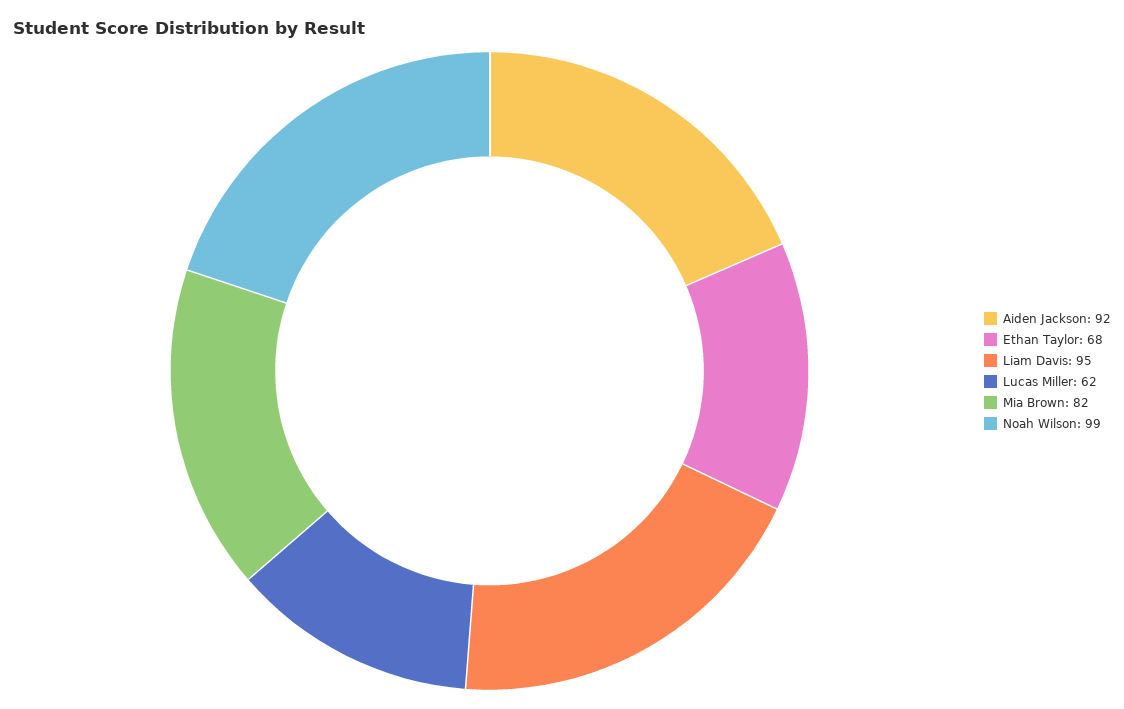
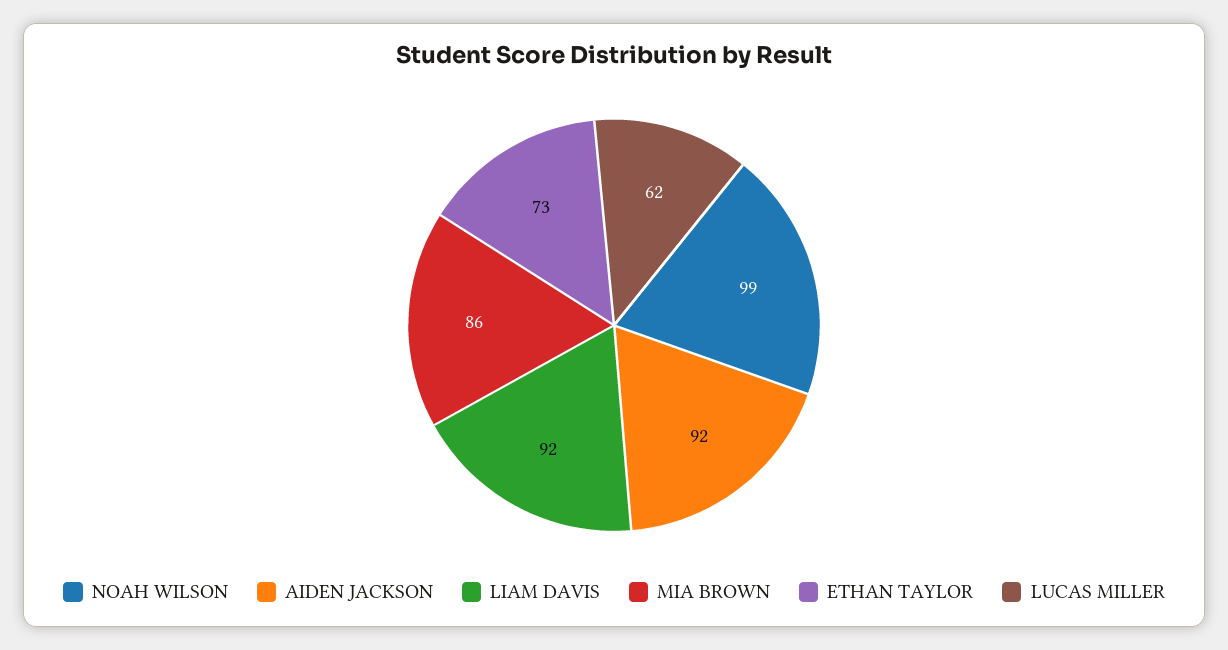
  {
    "Aiden Jackson": 92,
-   "Ethan Taylor": 68,
+   "Ethan Taylor": 73,
-   "Liam Davis": 95,
+   "Liam Davis": 92,
    "Lucas Miller": 62,
-   "Mia Brown": 82,
+   "Mia Brown": 86,
    "Noah Wilson": 99
  }

